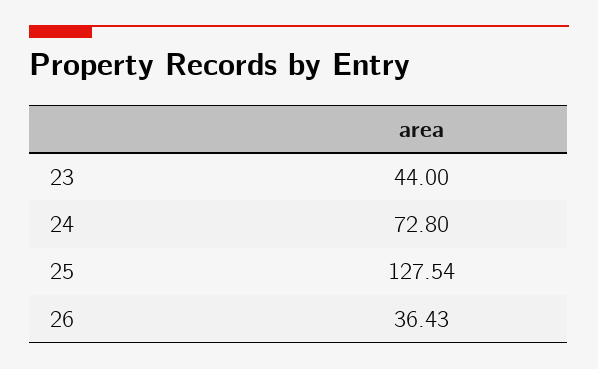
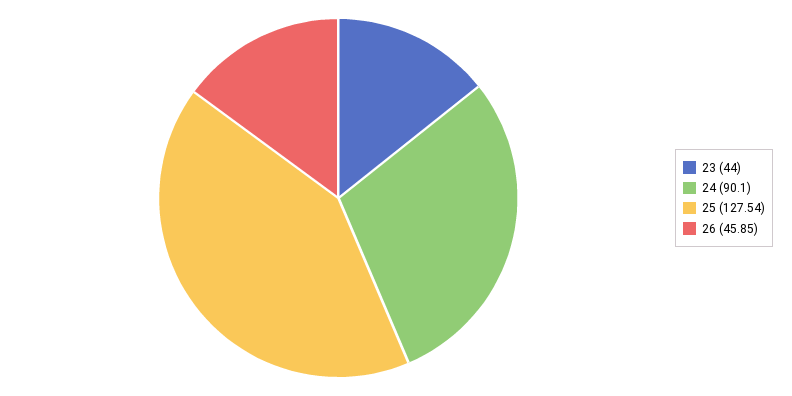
  {
    "23": 44,
-   "24": 72.8,
+   "24": 90.1,
    "25": 127.54,
-   "26": 36.43
+   "26": 45.85
  }

